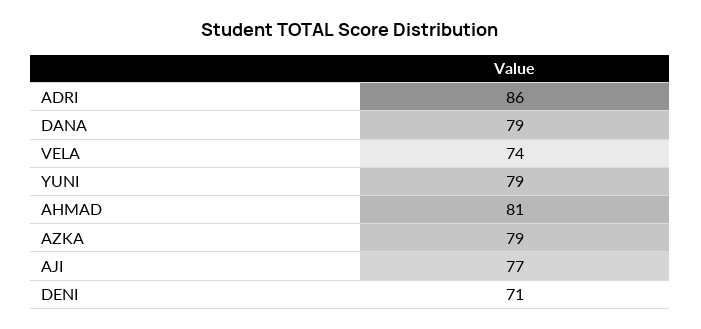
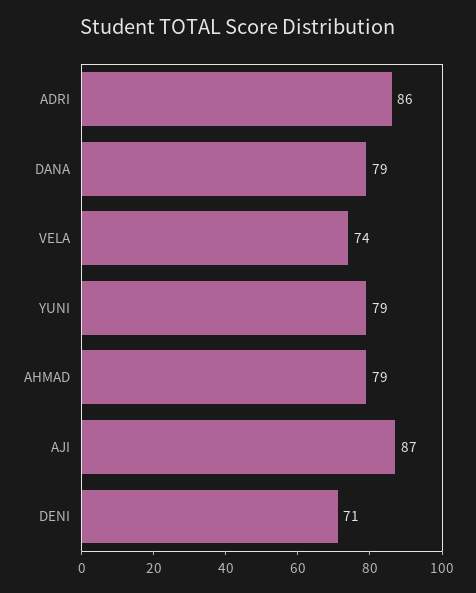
  {
    "ADRI": 86,
    "DANA": 79,
    "VELA": 74,
    "YUNI": 79,
-   "AHMAD": 81,
+   "AHMAD": 79,
-   "AZKA": 79,
-   "AJI": 77,
+   "AJI": 87,
    "DENI": 71
  }

